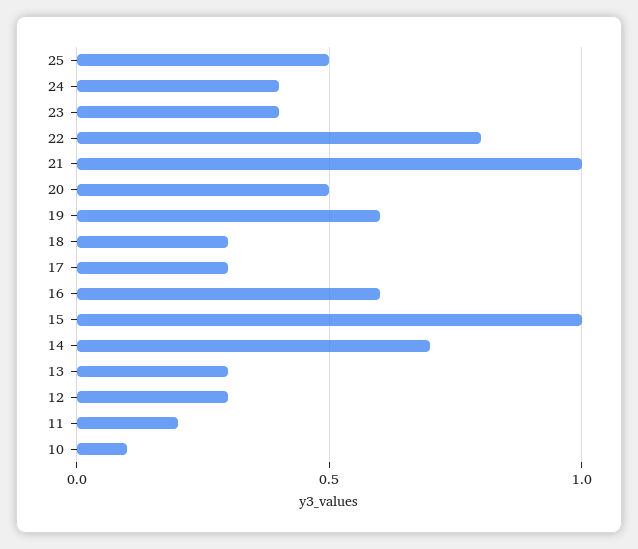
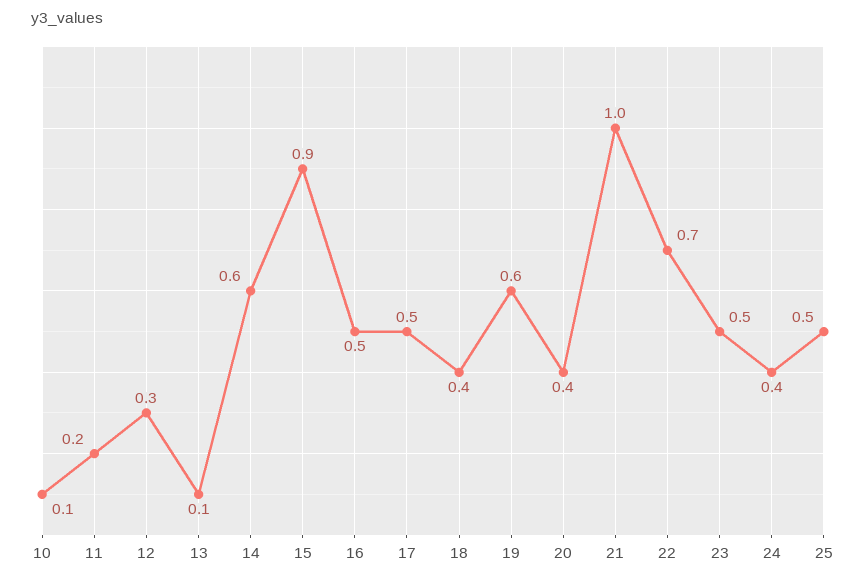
  {
    "25": 0.5,
    "24": 0.4,
-   "23": 0.4,
+   "23": 0.5,
-   "22": 0.8,
+   "22": 0.7,
    "21": 1,
-   "20": 0.5,
+   "20": 0.4,
    "19": 0.6,
-   "18": 0.3,
+   "18": 0.4,
-   "17": 0.3,
+   "17": 0.5,
-   "16": 0.6,
+   "16": 0.5,
-   "15": 1,
+   "15": 0.9,
-   "14": 0.7,
+   "14": 0.6,
-   "13": 0.3,
+   "13": 0.1,
    "12": 0.3,
    "11": 0.2,
    "10": 0.1
  }

